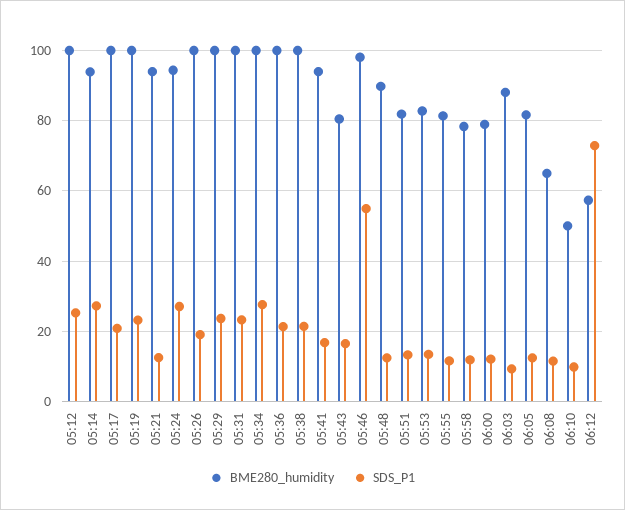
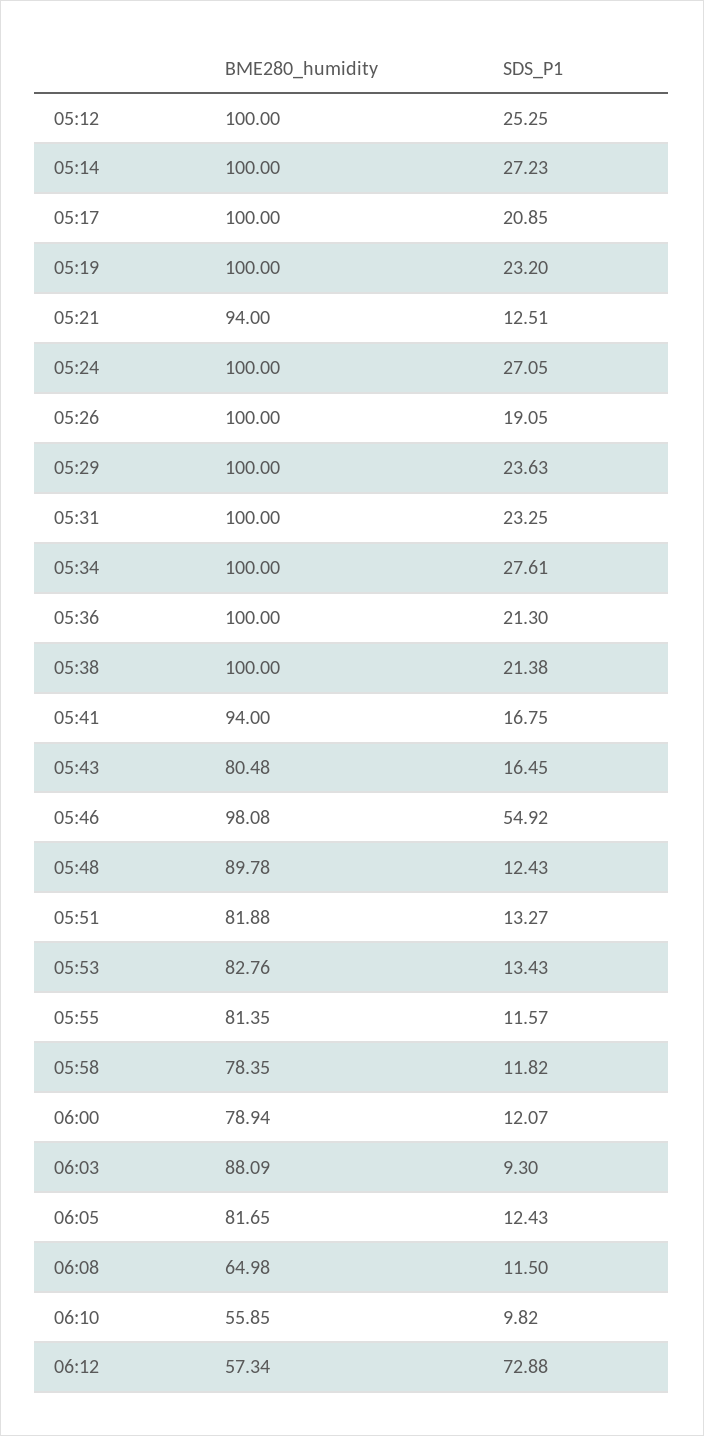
  {
    "BME280_humidity": {
      "05:12": 100,
-     "05:14": 94,
+     "05:14": 100,
      "05:17": 100,
      "05:19": 100,
      "05:21": 94,
-     "05:24": 94,
+     "05:24": 100,
      "05:26": 100,
      "05:29": 100,
      "05:31": 100,
      "05:34": 100,
      "05:36": 100,
      "05:38": 100,
      "05:41": 94,
      "05:43": 80.48,
      "05:46": 98.08,
      "05:48": 89.78,
      "05:51": 81.88,
      "05:53": 82.76,
      "05:55": 81.35,
      "05:58": 78.35,
      "06:00": 78.94,
      "06:03": 88.09,
      "06:05": 81.65,
      "06:08": 64.98,
-     "06:10": 50,
+     "06:10": 55.85,
      "06:12": 57.34
    },
    "SDS_P1": {
      "05:12": 25.25,
      "05:14": 27.23,
      "05:17": 20.85,
      "05:19": 23.2,
      "05:21": 12.51,
      "05:24": 27.05,
      "05:26": 19.05,
      "05:29": 23.63,
      "05:31": 23.25,
      "05:34": 27.61,
      "05:36": 21.3,
      "05:38": 21.38,
      "05:41": 16.75,
      "05:43": 16.45,
      "05:46": 54.92,
      "05:48": 12.43,
      "05:51": 13.27,
      "05:53": 13.43,
      "05:55": 11.57,
      "05:58": 11.82,
      "06:00": 12.07,
      "06:03": 9.3,
      "06:05": 12.43,
      "06:08": 11.5,
      "06:10": 9.82,
      "06:12": 72.88
    }
  }

